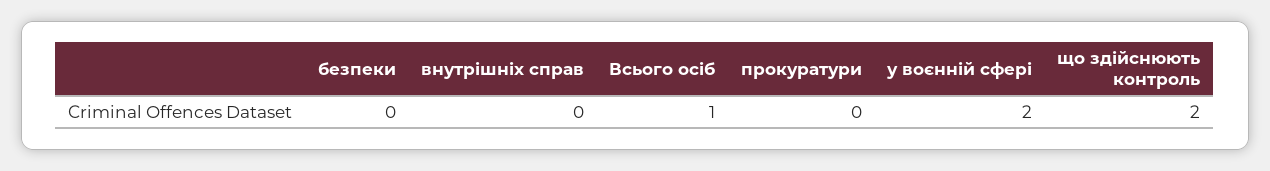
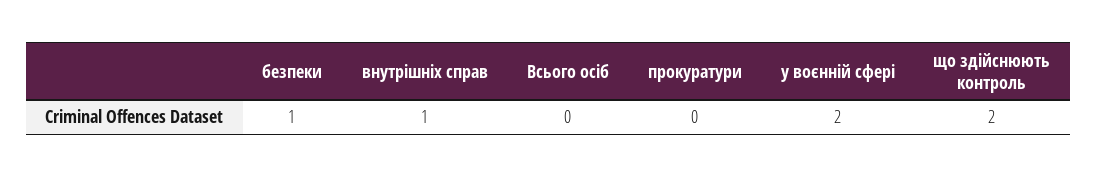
  {
-   "безпеки": 0,
+   "безпеки": 1,
-   "внутрішніх справ": 0,
+   "внутрішніх справ": 1,
-   "Всього осіб": 1,
+   "Всього осіб": 0,
    "прокуратури": 0,
    "у воєнній сфері": 2,
    "що здійснюють контроль": 2
  }

